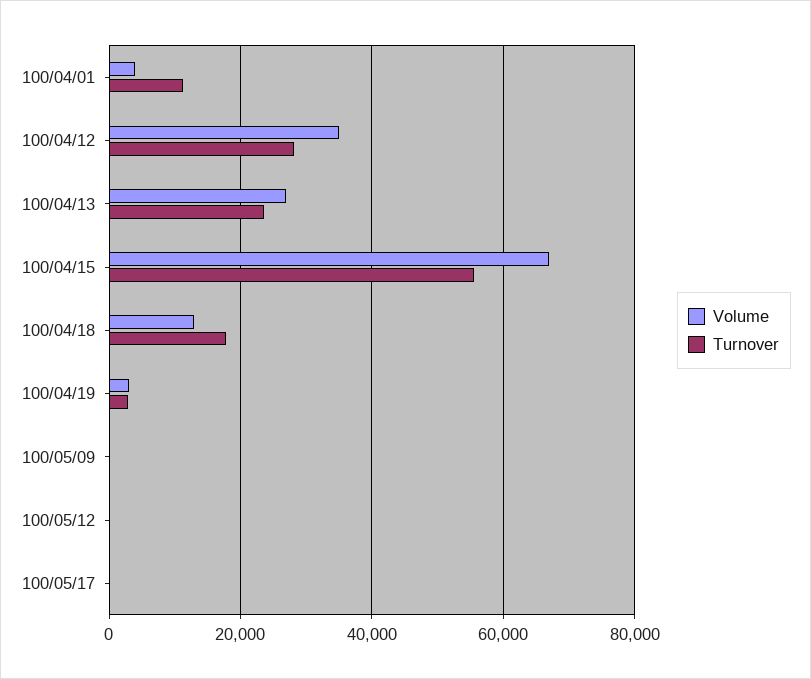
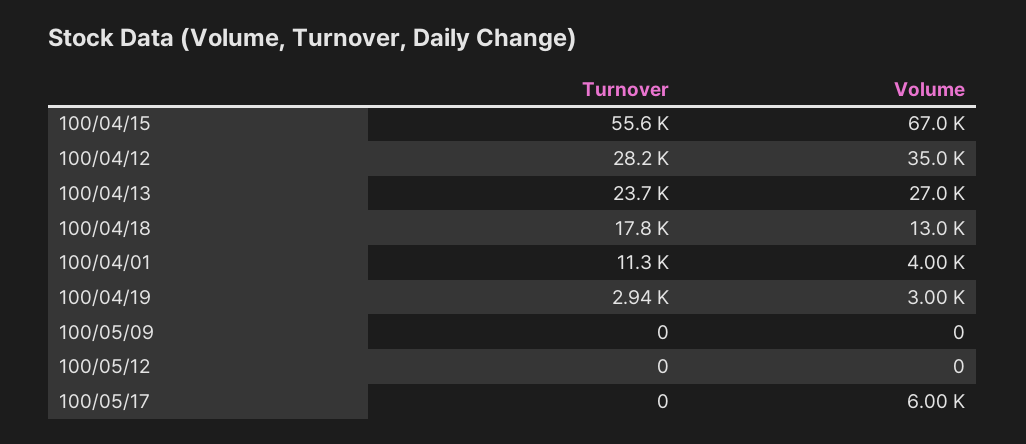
  {
    "Volume": {
      "100/04/01": 4000,
      "100/04/12": 35000,
      "100/04/13": 27000,
      "100/04/15": 67000,
      "100/04/18": 13000,
      "100/04/19": 3000,
      "100/05/09": 0,
      "100/05/12": 0,
-     "100/05/17": 0
+     "100/05/17": 6000
    },
    "Turnover": {
      "100/04/01": 11300,
      "100/04/12": 28200,
      "100/04/13": 23700,
      "100/04/15": 55600,
      "100/04/18": 17800,
      "100/04/19": 2940,
      "100/05/09": 0,
      "100/05/12": 0,
      "100/05/17": 0
    }
  }

